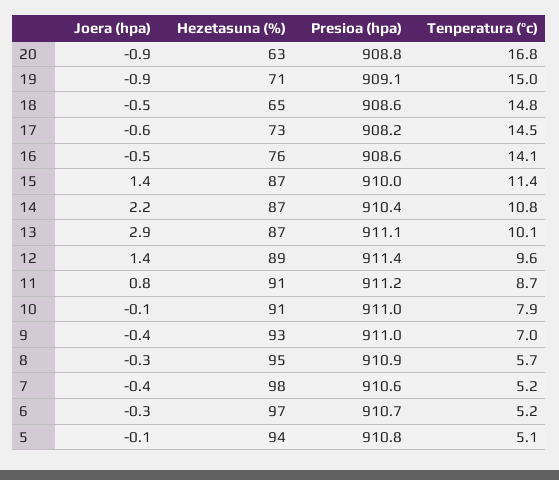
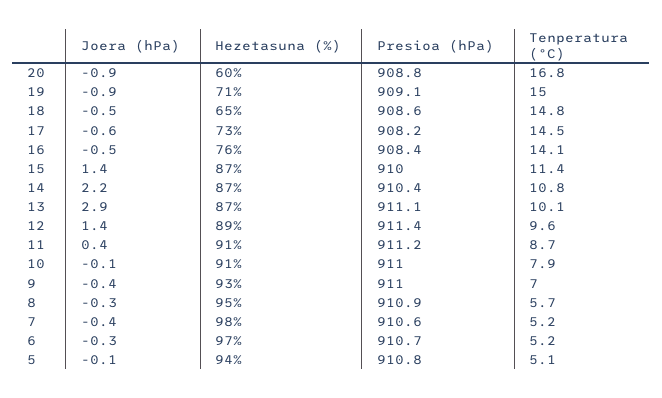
  {
    "Joera (hpa)": {
      "20": -0.9,
      "19": -0.9,
      "18": -0.5,
      "17": -0.6,
      "16": -0.5,
      "15": 1.4,
      "14": 2.2,
      "13": 2.9,
      "12": 1.4,
-     "11": 0.8,
+     "11": 0.4,
      "10": -0.1,
      "9": -0.4,
      "8": -0.3,
      "7": -0.4,
      "6": -0.3,
      "5": -0.1
    },
    "Hezetasuna (%)": {
-     "20": 63,
+     "20": 60,
      "19": 71,
      "18": 65,
      "17": 73,
      "16": 76,
      "15": 87,
      "14": 87,
      "13": 87,
      "12": 89,
      "11": 91,
      "10": 91,
      "9": 93,
      "8": 95,
      "7": 98,
      "6": 97,
      "5": 94
    },
    "Presioa (hpa)": {
      "20": 908.8,
      "19": 909.1,
      "18": 908.6,
      "17": 908.2,
-     "16": 908.6,
+     "16": 908.4,
      "15": 910,
      "14": 910.4,
      "13": 911.1,
      "12": 911.4,
      "11": 911.2,
      "10": 911,
      "9": 911,
      "8": 910.9,
      "7": 910.6,
      "6": 910.7,
      "5": 910.8
    },
    "Tenperatura (ºc)": {
      "20": 16.8,
      "19": 15,
      "18": 14.8,
      "17": 14.5,
      "16": 14.1,
      "15": 11.4,
      "14": 10.8,
      "13": 10.1,
      "12": 9.6,
      "11": 8.7,
      "10": 7.9,
      "9": 7,
      "8": 5.7,
      "7": 5.2,
      "6": 5.2,
      "5": 5.1
    }
  }

